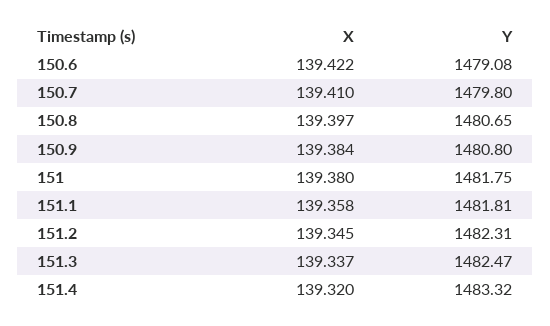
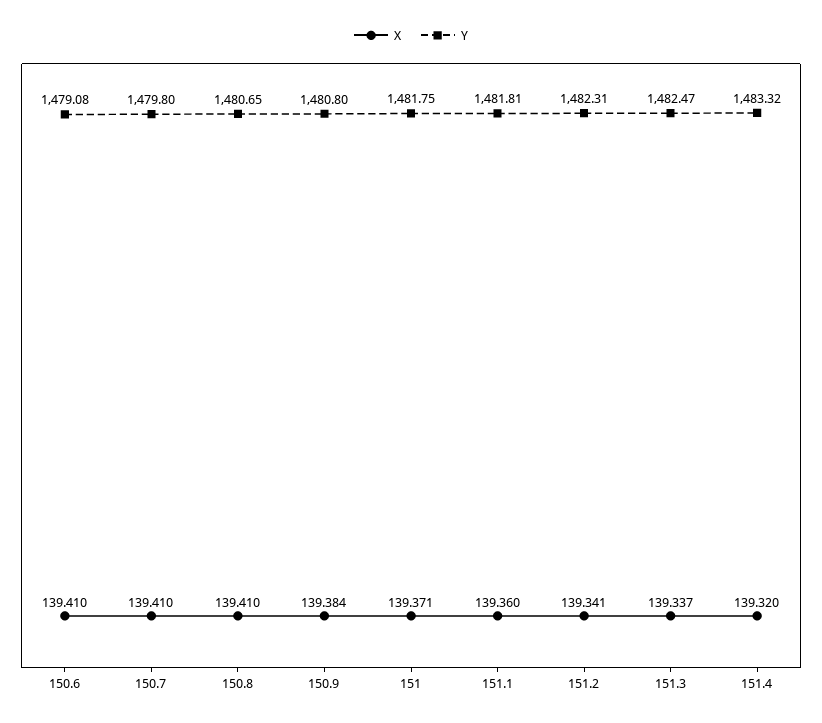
  {
    "X": {
-     "150.6": 139.422,
+     "150.6": 139.41,
      "150.7": 139.41,
-     "150.8": 139.397,
+     "150.8": 139.41,
      "150.9": 139.384,
-     "151": 139.38,
+     "151": 139.371,
-     "151.1": 139.358,
+     "151.1": 139.36,
-     "151.2": 139.345,
+     "151.2": 139.341,
      "151.3": 139.337,
      "151.4": 139.32
    },
    "Y": {
      "150.6": 1479.08,
      "150.7": 1479.8,
      "150.8": 1480.65,
      "150.9": 1480.8,
      "151": 1481.75,
      "151.1": 1481.81,
      "151.2": 1482.31,
      "151.3": 1482.47,
      "151.4": 1483.32
    }
  }

